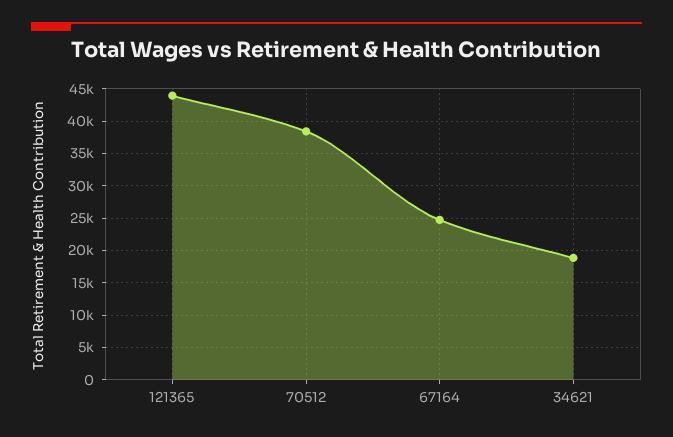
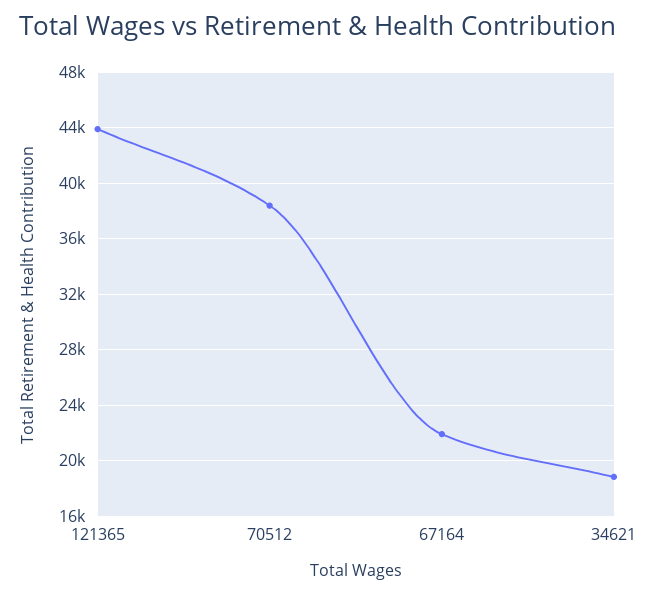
  {
    "121365": 44000,
    "70512": 38500,
-   "67164": 25000,
+   "67164": 22000,
    "34621": 19000
  }

